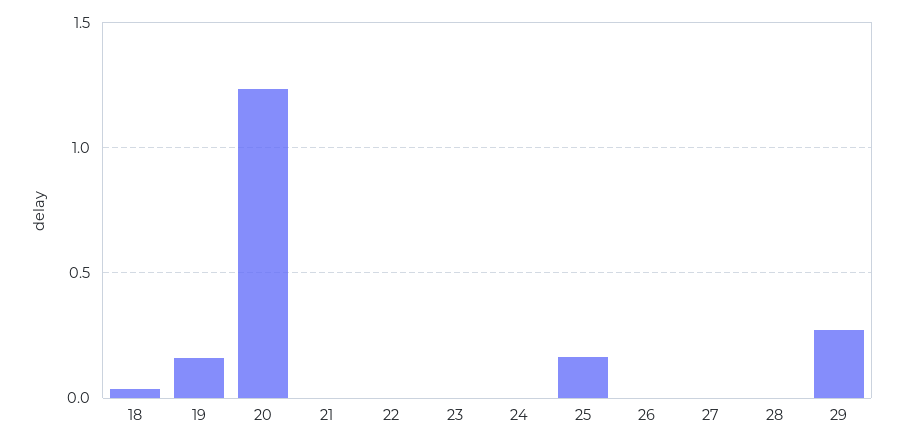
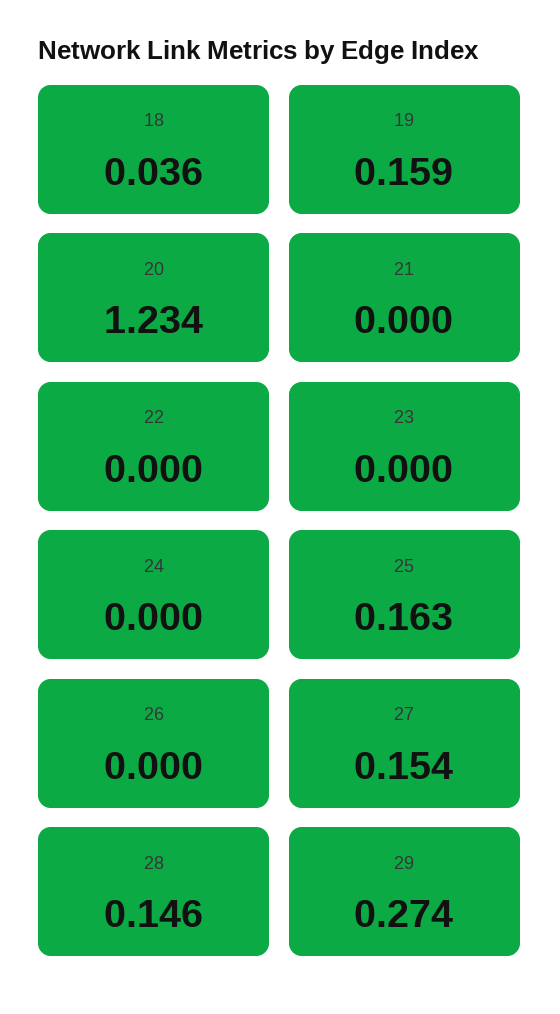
  {
    "18": 0.036,
    "19": 0.159,
    "20": 1.234,
    "21": 0,
    "22": 0,
    "23": 0,
    "24": 0,
    "25": 0.163,
    "26": 0,
-   "27": 0,
+   "27": 0.154,
-   "28": 0,
+   "28": 0.146,
    "29": 0.274
  }

